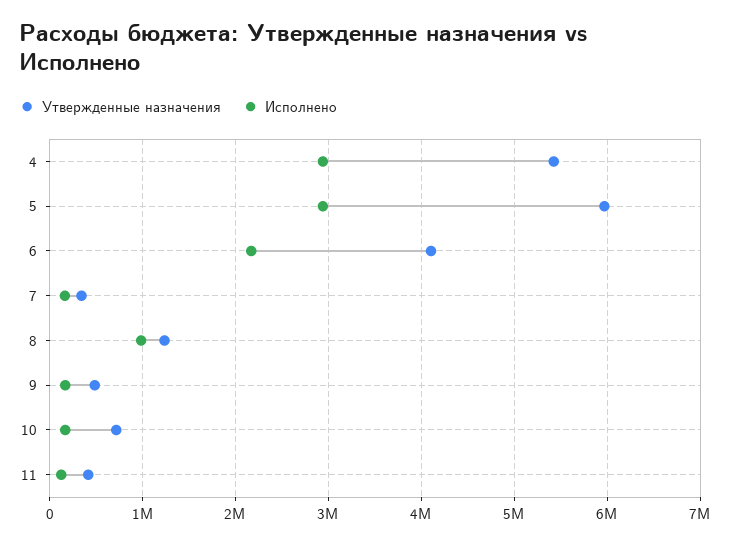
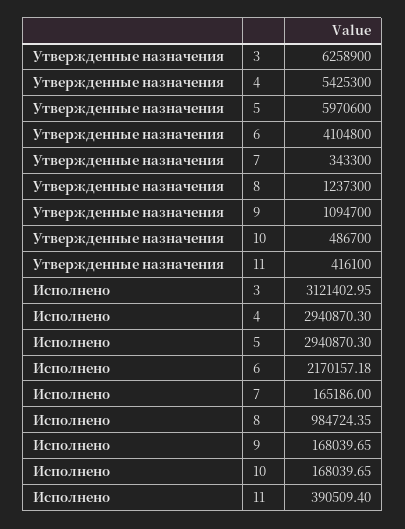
  {
    "Утвержденные назначения": {
      "4": 5425300,
      "5": 5970600,
      "6": 4104800,
      "7": 343300,
      "8": 1237300,
-     "9": 500000,
+     "9": 1094700,
-     "10": 700000,
+     "10": 486700,
-     "11": 416100
+     "11": 416100,
+     "3": 6258900
    },
    "Исполнено": {
      "4": 2940870.3,
      "5": 2940870.3,
      "6": 2170157.18,
      "7": 165186,
      "8": 984724.35,
      "9": 168039.65,
      "10": 168039.65,
-     "11": 100000
+     "11": 390509.4,
+     "3": 3121402.95
    }
  }

